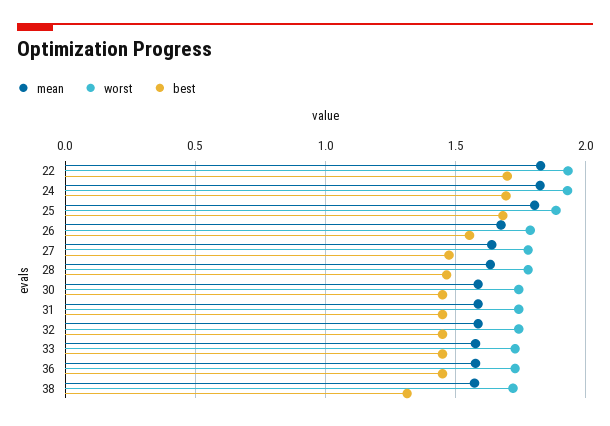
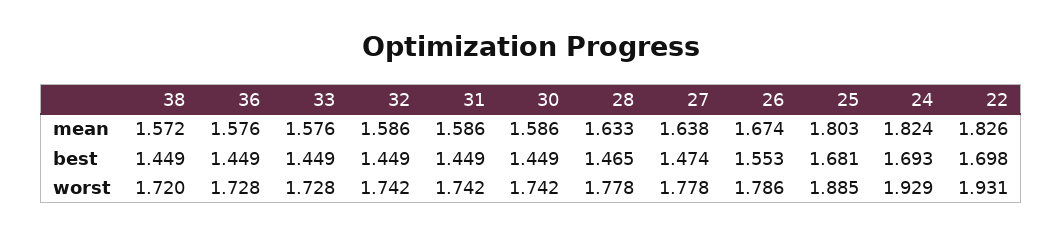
  {
    "mean": {
      "22": 1.826,
      "24": 1.824,
      "25": 1.803,
      "26": 1.674,
      "27": 1.638,
      "28": 1.633,
      "30": 1.586,
      "31": 1.586,
      "32": 1.586,
      "33": 1.576,
      "36": 1.576,
      "38": 1.572
    },
    "worst": {
      "22": 1.931,
      "24": 1.929,
      "25": 1.885,
      "26": 1.786,
      "27": 1.778,
      "28": 1.778,
      "30": 1.742,
      "31": 1.742,
      "32": 1.742,
      "33": 1.728,
      "36": 1.728,
      "38": 1.72
    },
    "best": {
      "22": 1.698,
      "24": 1.693,
      "25": 1.681,
      "26": 1.553,
      "27": 1.474,
      "28": 1.465,
      "30": 1.449,
      "31": 1.449,
      "32": 1.449,
      "33": 1.449,
      "36": 1.449,
-     "38": 1.3
+     "38": 1.449
    }
  }

